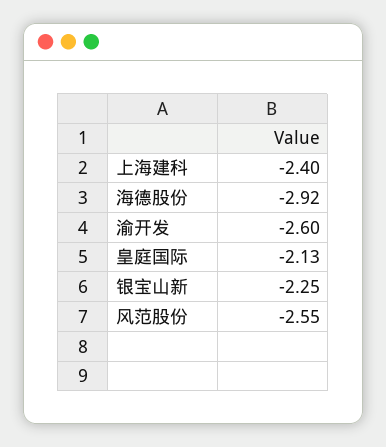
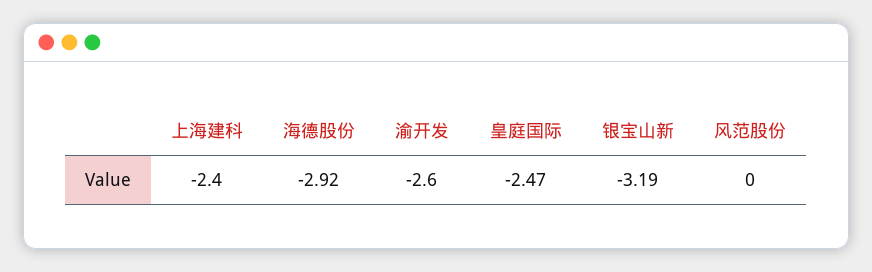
  {
    "上海建科": -2.4,
    "海德股份": -2.92,
    "渝开发": -2.6,
-   "皇庭国际": -2.13,
+   "皇庭国际": -2.47,
-   "银宝山新": -2.25,
+   "银宝山新": -3.19,
-   "风范股份": -2.55
+   "风范股份": 0
  }

